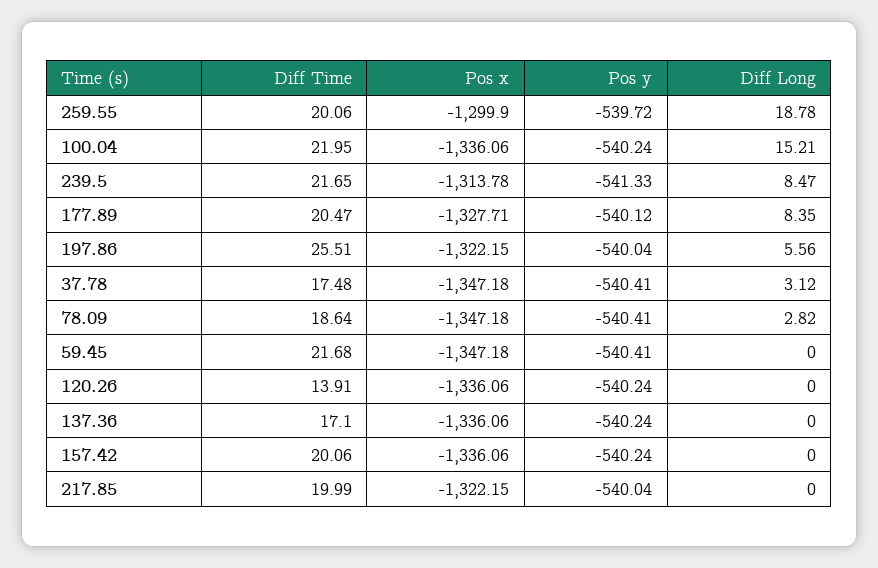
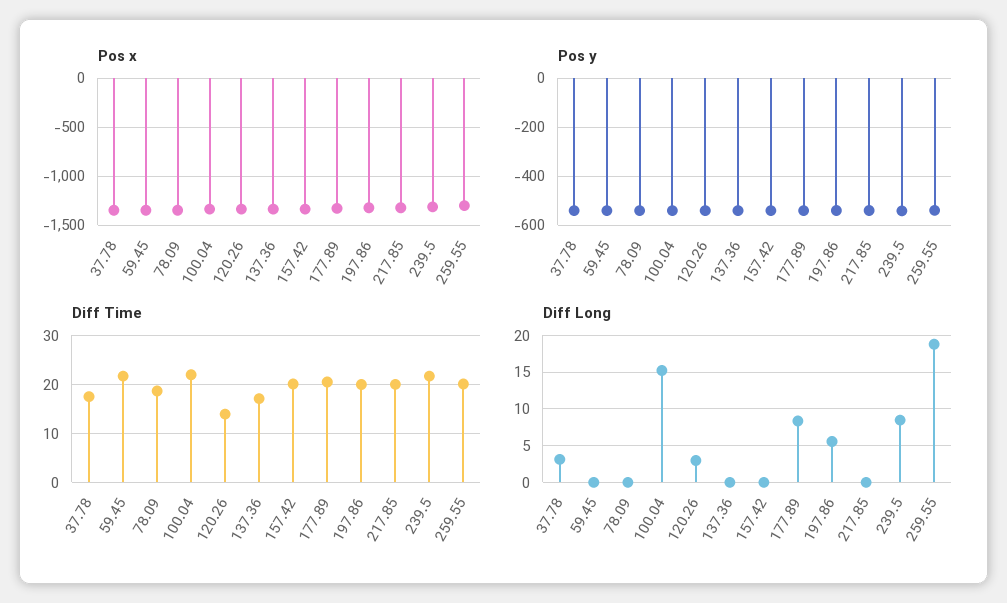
  {
    "Diff Time": {
      "259.55": 20.06,
      "100.04": 21.95,
      "239.5": 21.65,
      "177.89": 20.47,
-     "197.86": 25.51,
+     "197.86": 20,
      "37.78": 17.48,
      "78.09": 18.64,
      "59.45": 21.68,
      "120.26": 13.91,
      "137.36": 17.1,
      "157.42": 20.06,
      "217.85": 19.99
    },
    "Pos x": {
      "259.55": -1299.9,
      "100.04": -1336.06,
      "239.5": -1313.78,
      "177.89": -1327.71,
      "197.86": -1322.15,
      "37.78": -1347.18,
      "78.09": -1347.18,
      "59.45": -1347.18,
      "120.26": -1336.06,
      "137.36": -1336.06,
      "157.42": -1336.06,
      "217.85": -1322.15
    },
    "Pos y": {
      "259.55": -539.72,
      "100.04": -540.24,
      "239.5": -541.33,
      "177.89": -540.12,
      "197.86": -540.04,
      "37.78": -540.41,
      "78.09": -540.41,
      "59.45": -540.41,
      "120.26": -540.24,
      "137.36": -540.24,
      "157.42": -540.24,
      "217.85": -540.04
    },
    "Diff Long": {
      "259.55": 18.78,
      "100.04": 15.21,
      "239.5": 8.47,
      "177.89": 8.35,
      "197.86": 5.56,
      "37.78": 3.12,
-     "78.09": 2.82,
+     "78.09": 0,
      "59.45": 0,
-     "120.26": 0,
+     "120.26": 3,
      "137.36": 0,
      "157.42": 0,
      "217.85": 0
    }
  }

